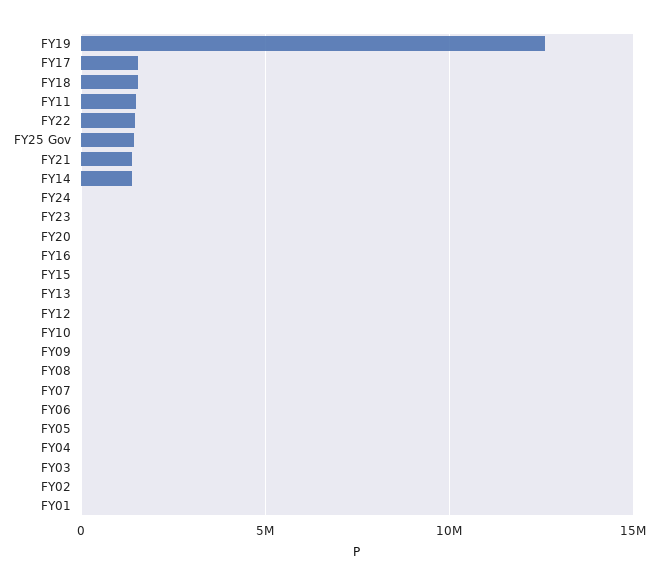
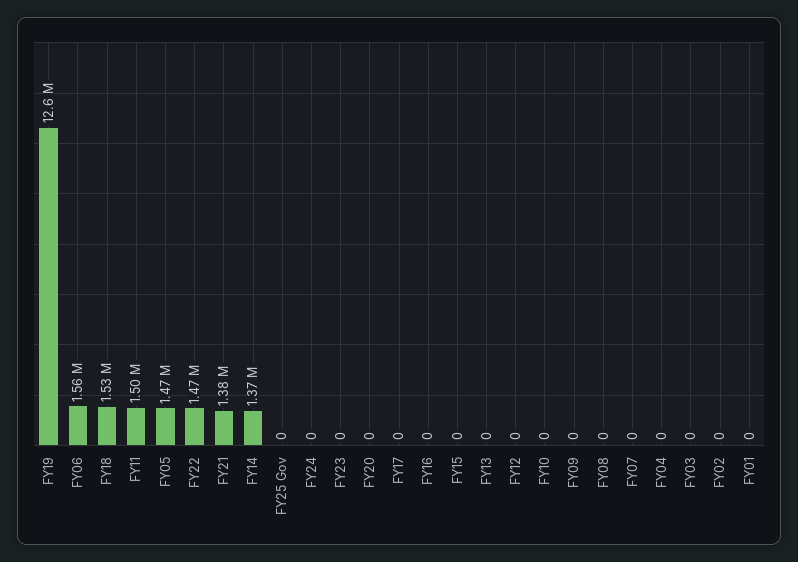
  {
    "FY19": 12600000,
-   "FY17": 1500000,
+   "FY17": 0,
    "FY18": 1530000,
    "FY11": 1500000,
    "FY22": 1470000,
-   "FY25 Gov": 1500000,
+   "FY25 Gov": 0,
    "FY21": 1380000,
    "FY14": 1370000,
    "FY24": 0,
    "FY23": 0,
    "FY20": 0,
    "FY16": 0,
    "FY15": 0,
    "FY13": 0,
    "FY12": 0,
    "FY10": 0,
    "FY09": 0,
    "FY08": 0,
    "FY07": 0,
-   "FY06": 0,
+   "FY06": 1560000,
-   "FY05": 0,
+   "FY05": 1470000,
    "FY04": 0,
    "FY03": 0,
    "FY02": 0,
    "FY01": 0
  }

